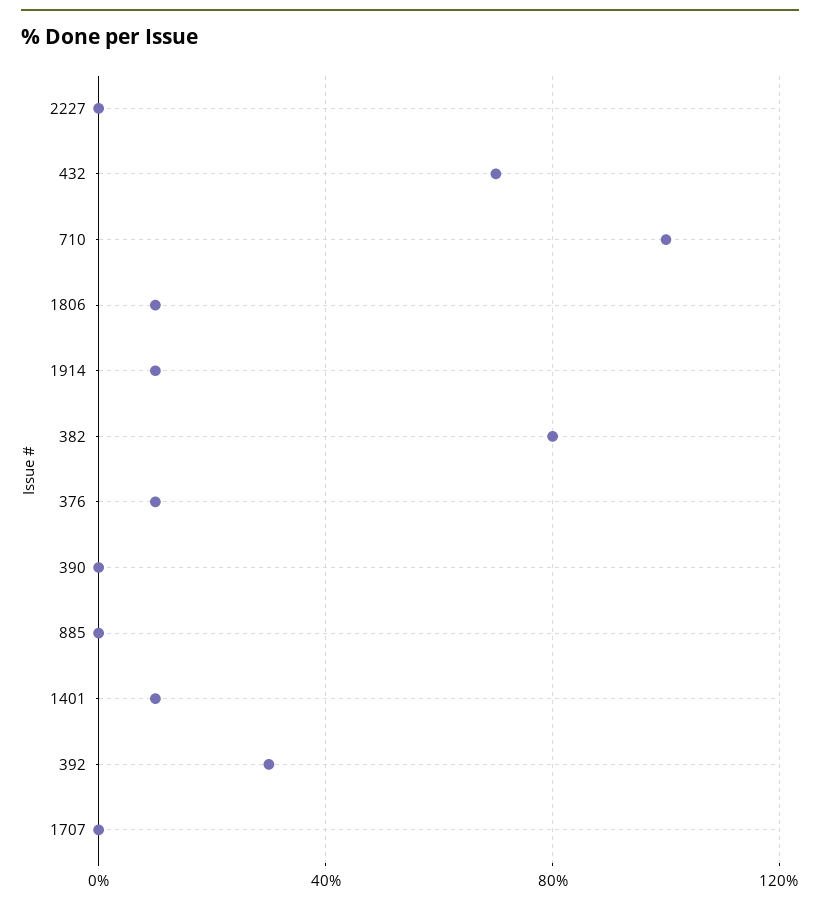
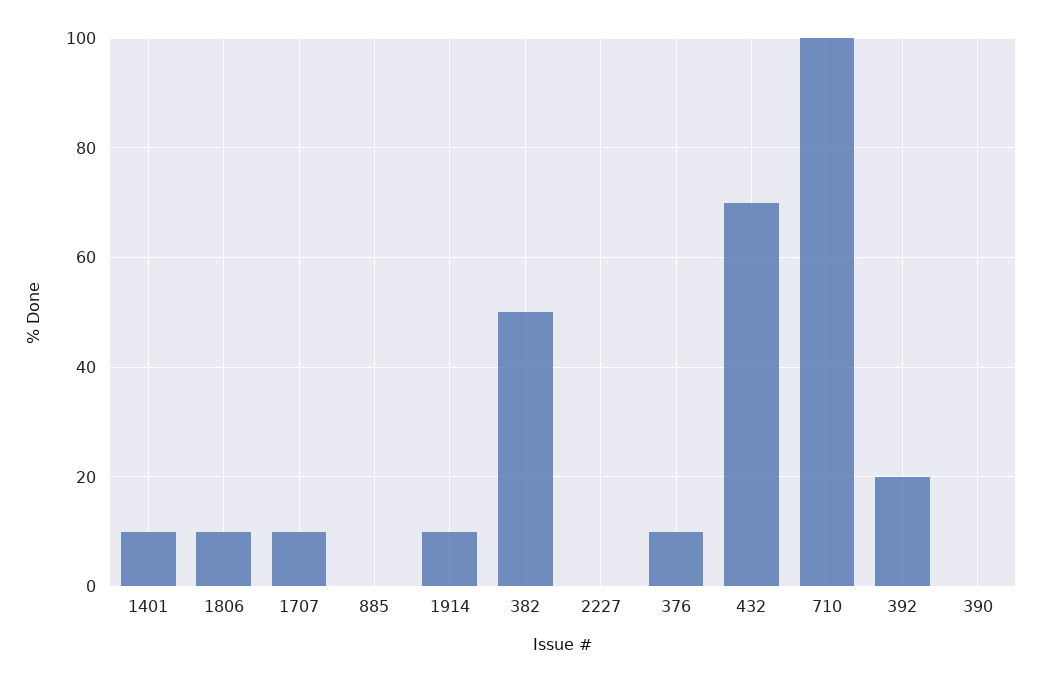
  {
    "2227": 0,
    "432": 70,
    "710": 100,
    "1806": 10,
    "1914": 10,
-   "382": 80,
+   "382": 50,
    "376": 10,
    "390": 0,
    "885": 0,
    "1401": 10,
-   "392": 30,
+   "392": 20,
-   "1707": 0
+   "1707": 10
  }

